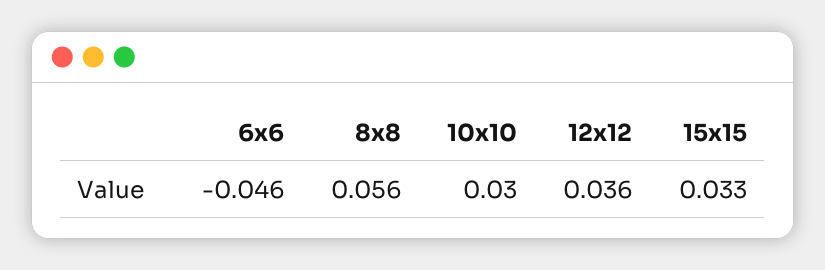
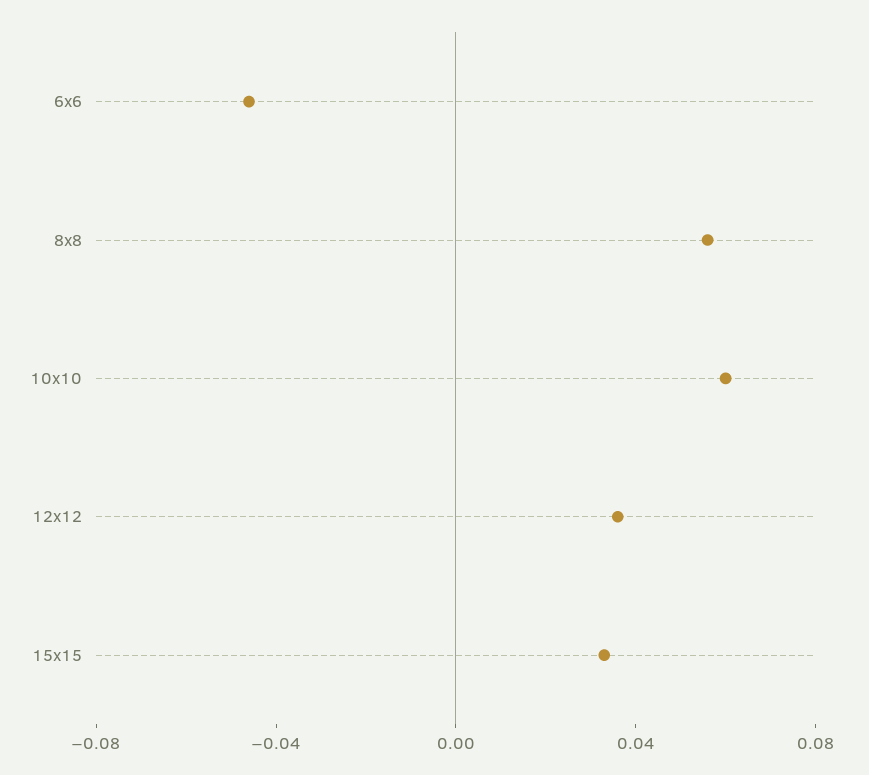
  {
    "6x6": -0.046,
    "8x8": 0.056,
-   "10x10": 0.03,
+   "10x10": 0.06,
    "12x12": 0.036,
    "15x15": 0.033
  }

